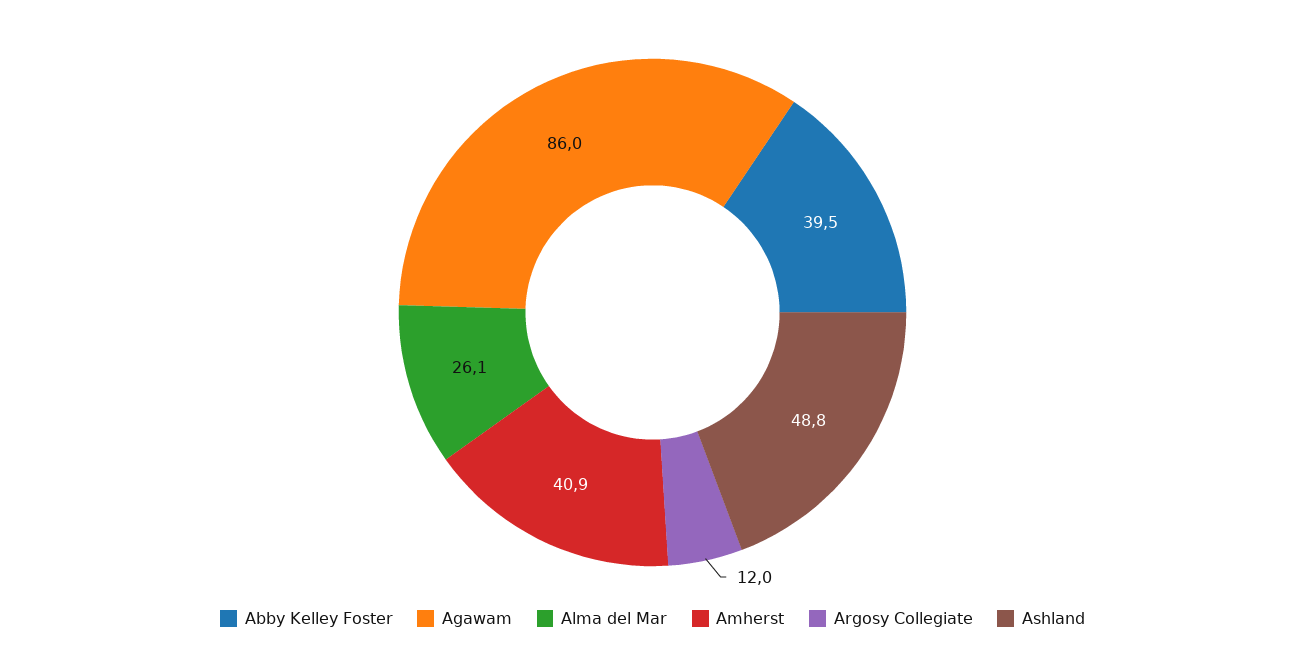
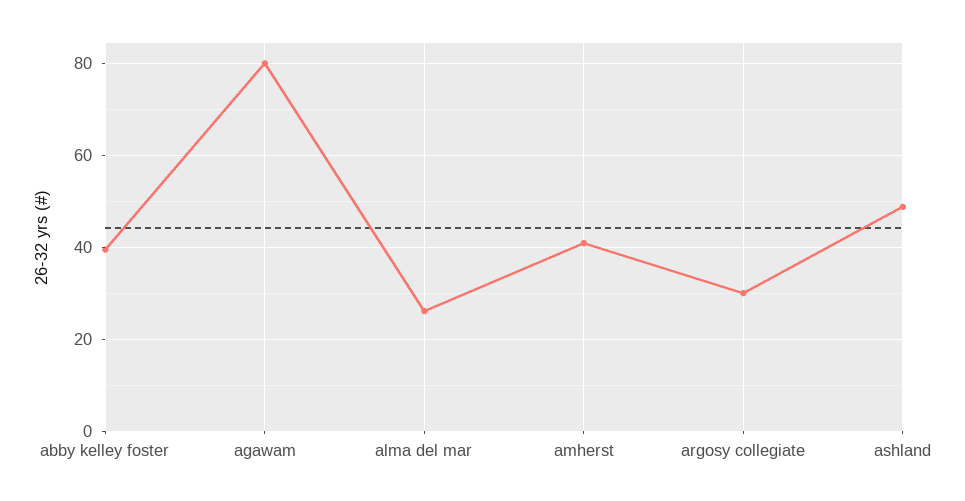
  {
    "Abby Kelley Foster": 39.5,
-   "Agawam": 86,
+   "Agawam": 80,
    "Alma del Mar": 26.1,
    "Amherst": 40.9,
-   "Argosy Collegiate": 12,
+   "Argosy Collegiate": 30,
    "Ashland": 48.8
  }

